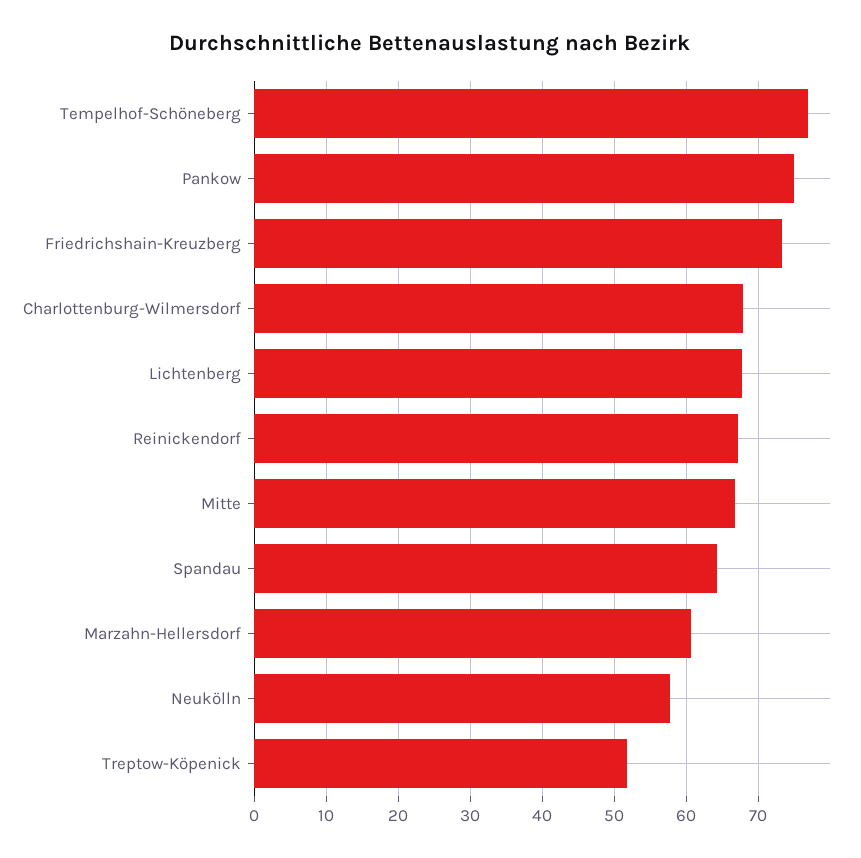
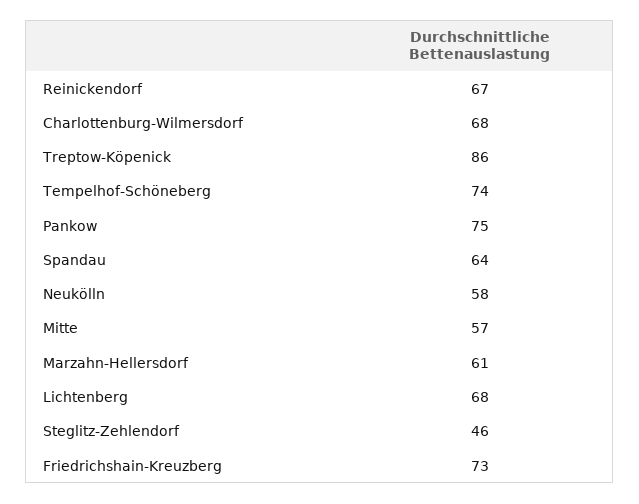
  {
-   "Tempelhof-Schöneberg": 77,
+   "Tempelhof-Schöneberg": 74,
    "Pankow": 75,
    "Friedrichshain-Kreuzberg": 73,
    "Charlottenburg-Wilmersdorf": 68,
    "Lichtenberg": 68,
    "Reinickendorf": 67,
-   "Mitte": 67,
+   "Mitte": 57,
    "Spandau": 64,
    "Marzahn-Hellersdorf": 61,
    "Neukölln": 58,
-   "Treptow-Köpenick": 52
+   "Treptow-Köpenick": 86,
+   "Steglitz-Zehlendorf": 46
  }

